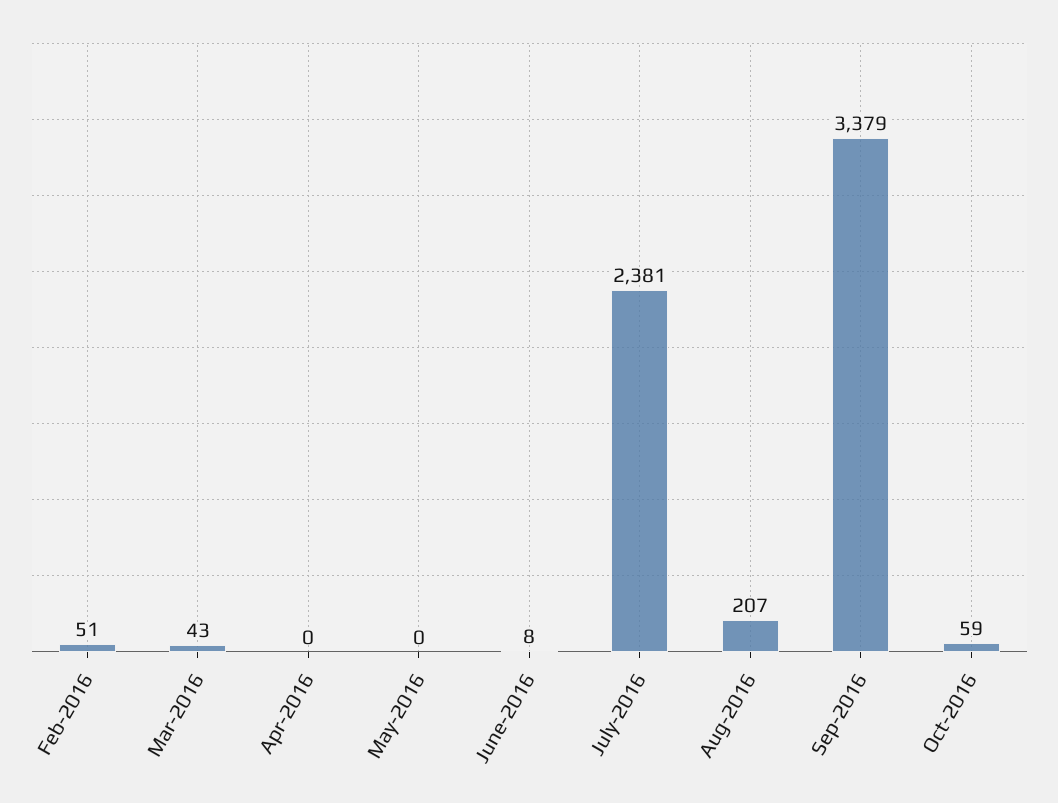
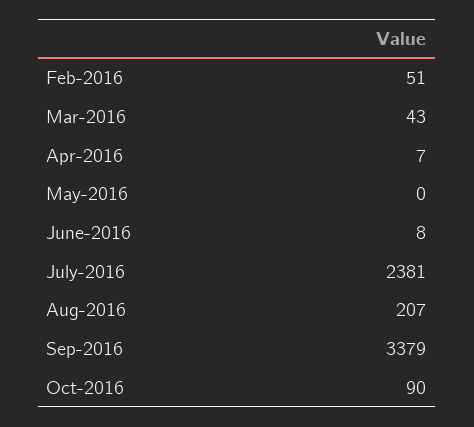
  {
    "Feb-2016": 51,
    "Mar-2016": 43,
-   "Apr-2016": 0,
+   "Apr-2016": 7,
    "May-2016": 0,
    "June-2016": 8,
    "July-2016": 2381,
    "Aug-2016": 207,
    "Sep-2016": 3379,
-   "Oct-2016": 59
+   "Oct-2016": 90
  }

